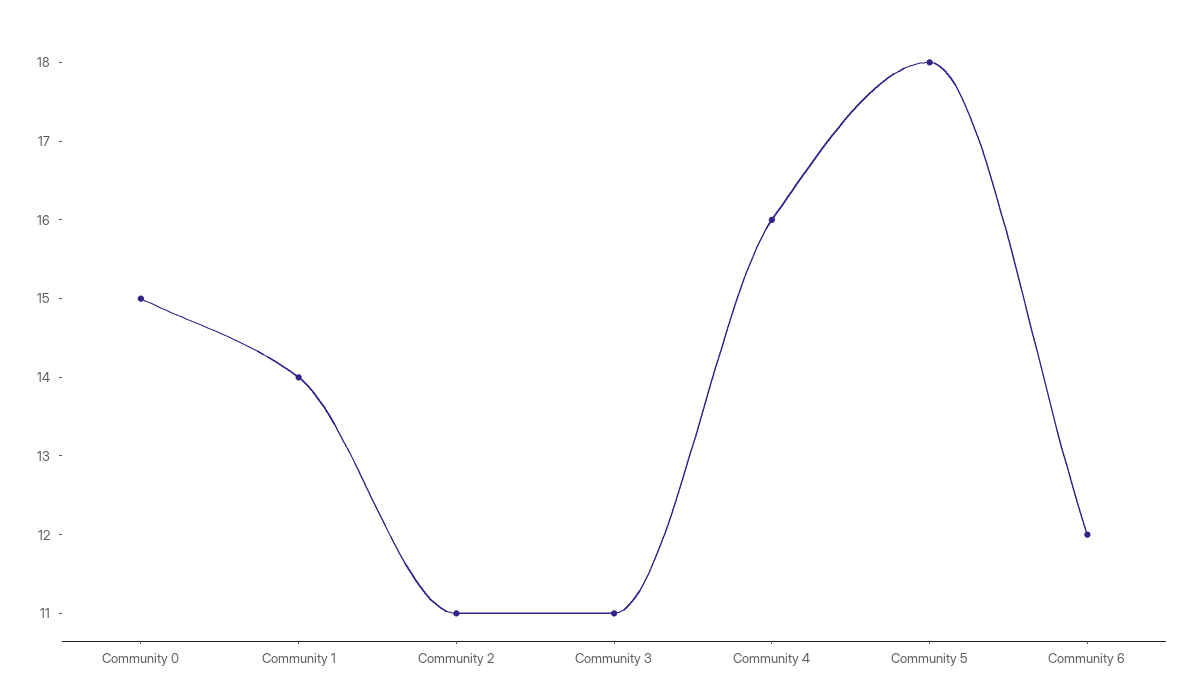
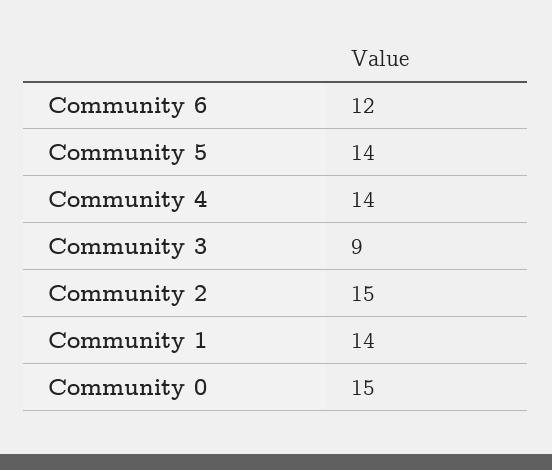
  {
    "Community 0": 15,
    "Community 1": 14,
-   "Community 2": 11,
+   "Community 2": 15,
-   "Community 3": 11,
+   "Community 3": 9,
-   "Community 4": 16,
+   "Community 4": 14,
-   "Community 5": 18,
+   "Community 5": 14,
    "Community 6": 12
  }

